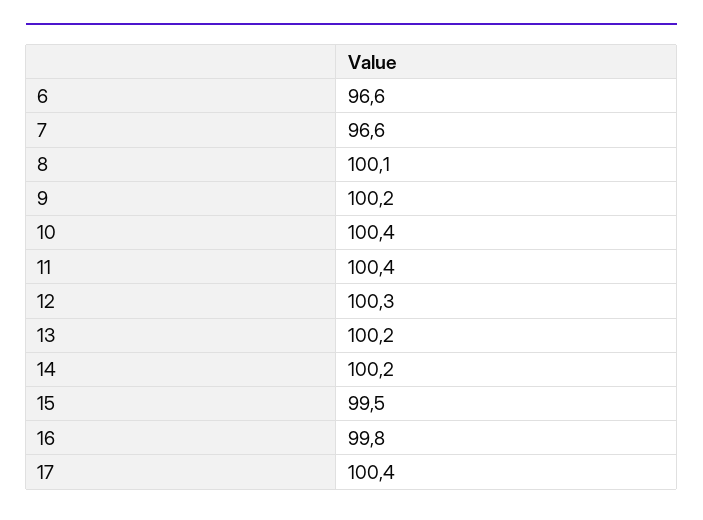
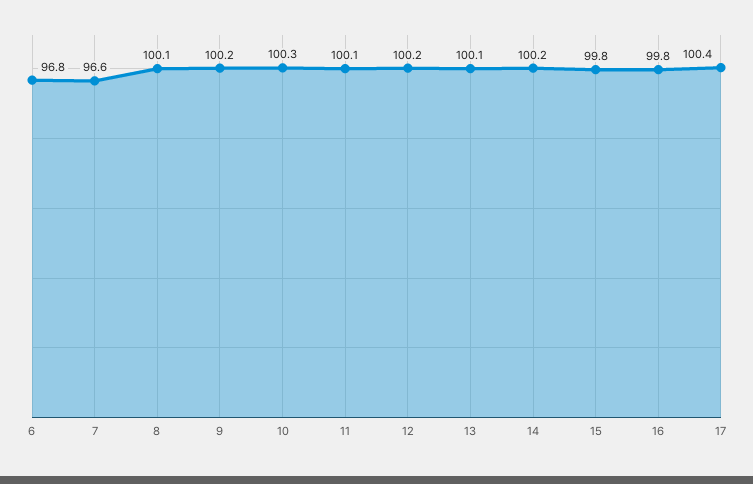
  {
-   "6": 96.6,
+   "6": 96.8,
    "7": 96.6,
    "8": 100.1,
    "9": 100.2,
-   "10": 100.4,
+   "10": 100.3,
-   "11": 100.4,
+   "11": 100.1,
-   "12": 100.3,
+   "12": 100.2,
-   "13": 100.2,
+   "13": 100.1,
    "14": 100.2,
-   "15": 99.5,
+   "15": 99.8,
    "16": 99.8,
    "17": 100.4
  }

